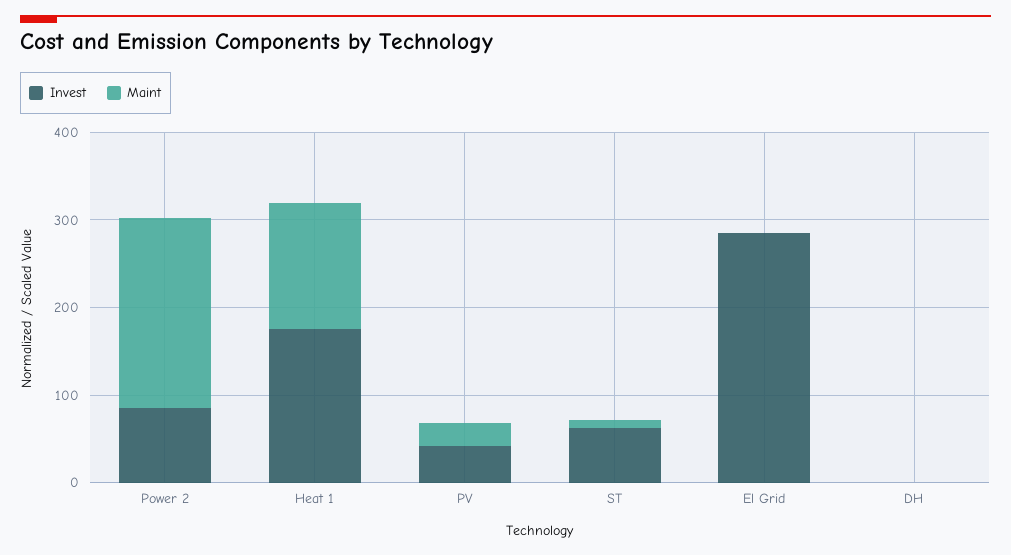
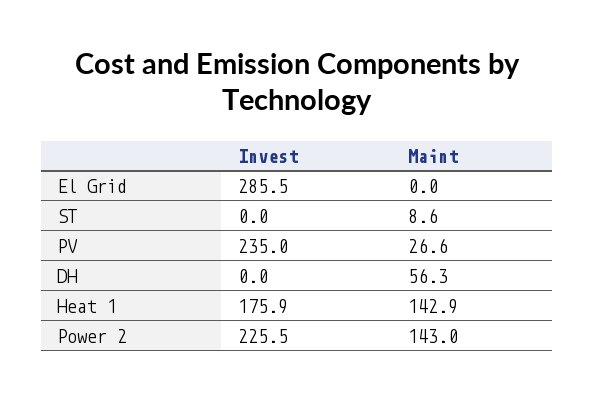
  {
    "Invest": {
-     "Power 2": 80,
+     "Power 2": 225.5,
      "Heat 1": 175.9,
-     "PV": 40,
+     "PV": 235,
-     "ST": 60,
+     "ST": 0,
      "El Grid": 285.5,
      "DH": 0
    },
    "Maint": {
-     "Power 2": 220,
+     "Power 2": 143,
      "Heat 1": 142.9,
      "PV": 26.6,
      "ST": 8.6,
      "El Grid": 0,
-     "DH": 0
+     "DH": 56.3
    }
  }

